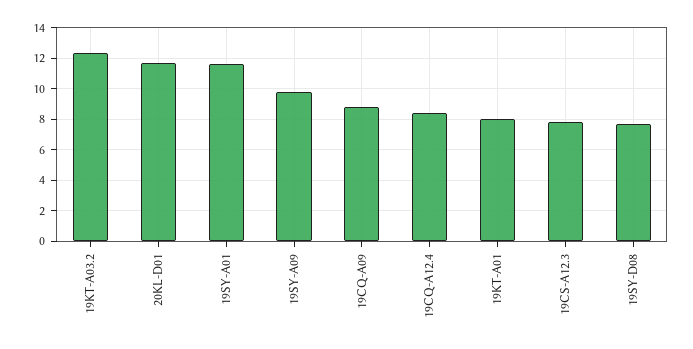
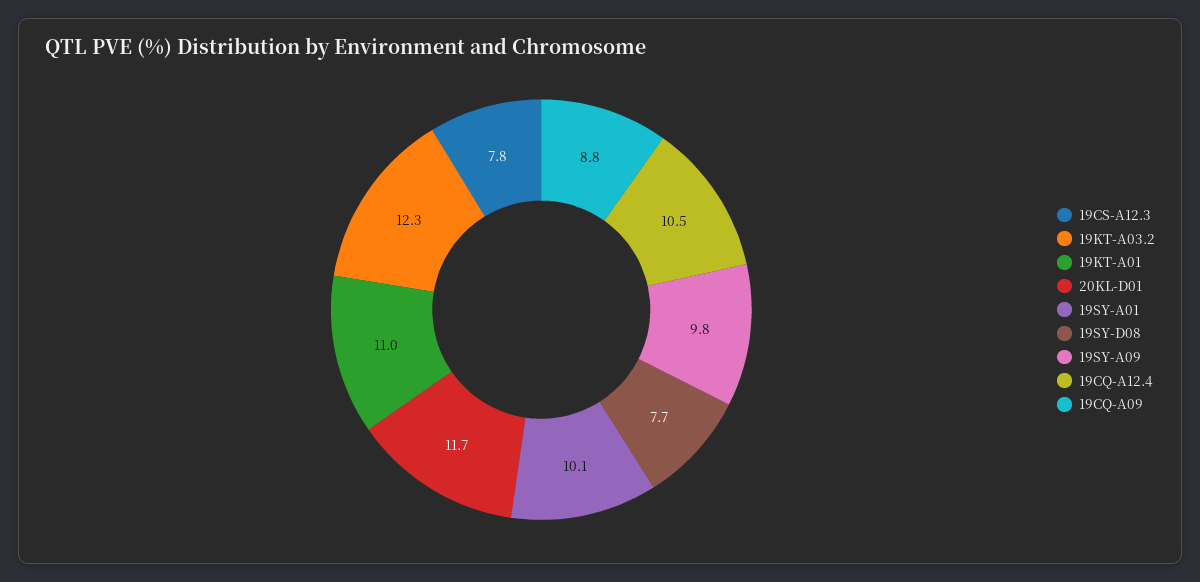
  {
    "19KT-A03.2": 12.3,
    "20KL-D01": 11.7,
-   "19SY-A01": 11.5,
+   "19SY-A01": 10.1,
    "19SY-A09": 9.8,
    "19CQ-A09": 8.8,
-   "19CQ-A12.4": 8.5,
+   "19CQ-A12.4": 10.5,
-   "19KT-A01": 8,
+   "19KT-A01": 11,
    "19CS-A12.3": 7.8,
    "19SY-D08": 7.7
  }

